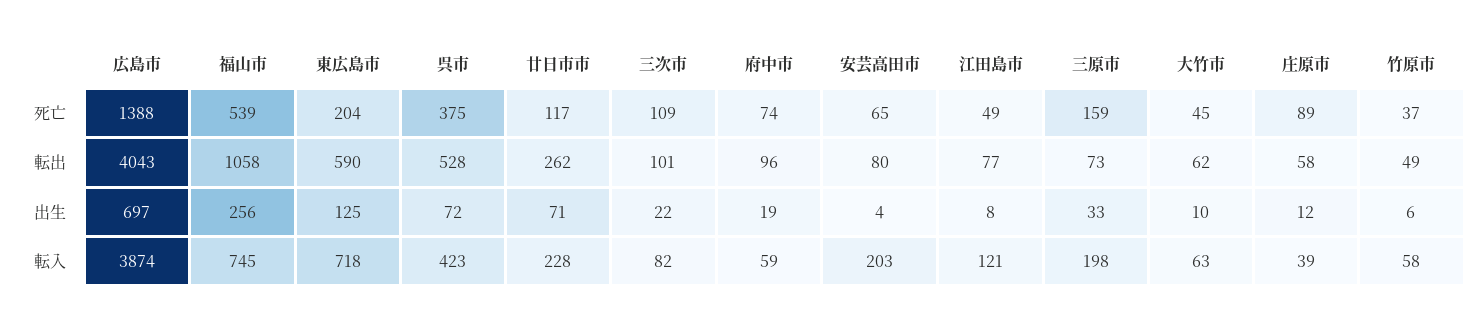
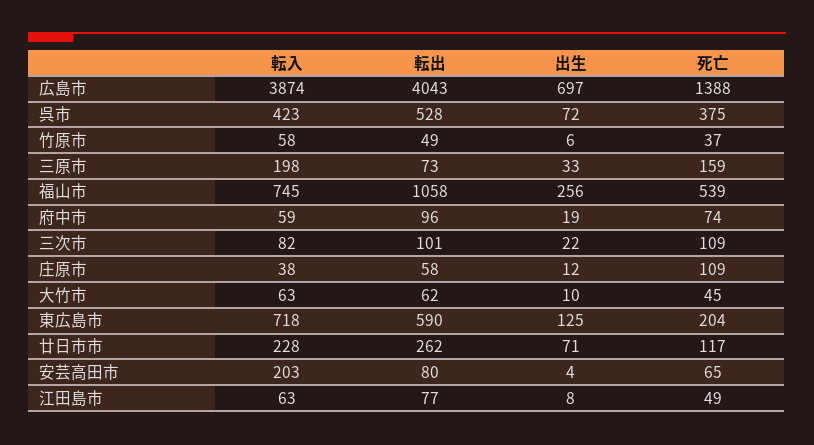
  {
    "広島市": {
      "死亡": 1388,
      "転出": 4043,
      "出生": 697,
      "転入": 3874
    },
    "福山市": {
      "死亡": 539,
      "転出": 1058,
      "出生": 256,
      "転入": 745
    },
    "東広島市": {
      "死亡": 204,
      "転出": 590,
      "出生": 125,
      "転入": 718
    },
    "呉市": {
      "死亡": 375,
      "転出": 528,
      "出生": 72,
      "転入": 423
    },
    "廿日市市": {
      "死亡": 117,
      "転出": 262,
      "出生": 71,
      "転入": 228
    },
    "三次市": {
      "死亡": 109,
      "転出": 101,
      "出生": 22,
      "転入": 82
    },
    "府中市": {
      "死亡": 74,
      "転出": 96,
      "出生": 19,
      "転入": 59
    },
    "安芸高田市": {
      "死亡": 65,
      "転出": 80,
      "出生": 4,
      "転入": 203
    },
    "江田島市": {
      "死亡": 49,
      "転出": 77,
      "出生": 8,
-     "転入": 121
+     "転入": 63
    },
    "三原市": {
      "死亡": 159,
      "転出": 73,
      "出生": 33,
      "転入": 198
    },
    "大竹市": {
      "死亡": 45,
      "転出": 62,
      "出生": 10,
      "転入": 63
    },
    "庄原市": {
-     "死亡": 89,
+     "死亡": 109,
      "転出": 58,
      "出生": 12,
-     "転入": 39
+     "転入": 38
    },
    "竹原市": {
      "死亡": 37,
      "転出": 49,
      "出生": 6,
      "転入": 58
    }
  }

